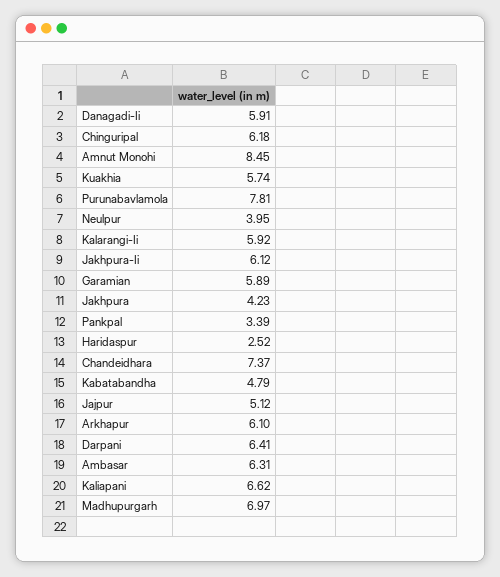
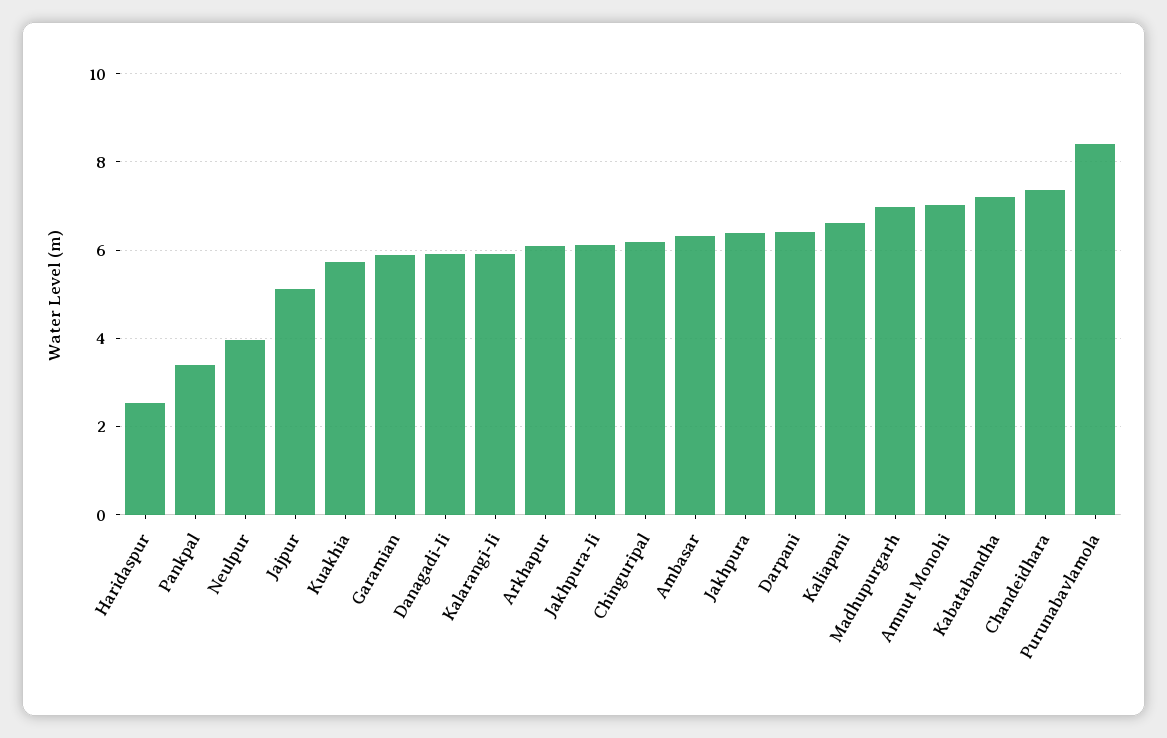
  {
    "Danagadi-Ii": 5.91,
    "Chinguripal": 6.18,
-   "Amnut Monohi": 8.45,
+   "Amnut Monohi": 7,
    "Kuakhia": 5.74,
-   "Purunabavlamola": 7.81,
+   "Purunabavlamola": 8.4,
    "Neulpur": 3.95,
    "Kalarangi-Ii": 5.92,
    "Jakhpura-Ii": 6.12,
    "Garamian": 5.89,
-   "Jakhpura": 4.23,
+   "Jakhpura": 6.4,
    "Pankpal": 3.39,
    "Haridaspur": 2.52,
    "Chandeidhara": 7.37,
-   "Kabatabandha": 4.79,
+   "Kabatabandha": 7.2,
    "Jajpur": 5.12,
    "Arkhapur": 6.1,
    "Darpani": 6.41,
    "Ambasar": 6.31,
    "Kaliapani": 6.62,
    "Madhupurgarh": 6.97
  }

